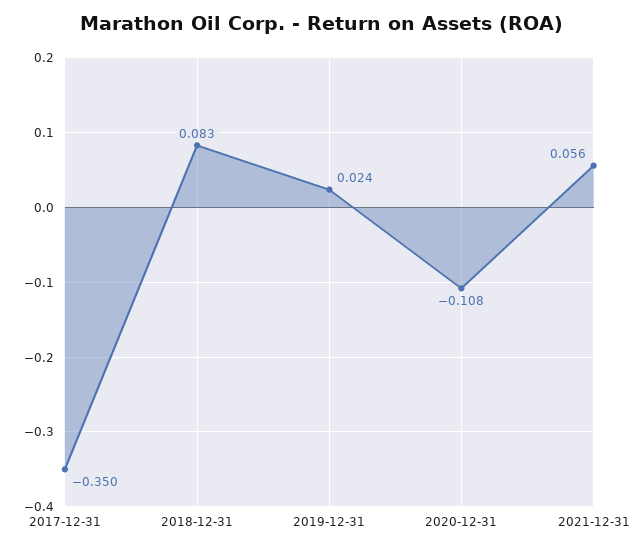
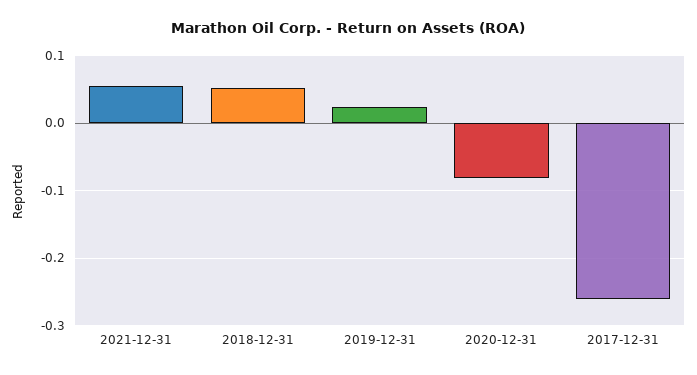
  {
-   "2017-12-31": -0.35,
+   "2017-12-31": -0.26,
-   "2018-12-31": 0.083,
+   "2018-12-31": 0.05,
    "2019-12-31": 0.024,
-   "2020-12-31": -0.108,
+   "2020-12-31": -0.08,
    "2021-12-31": 0.056
  }

